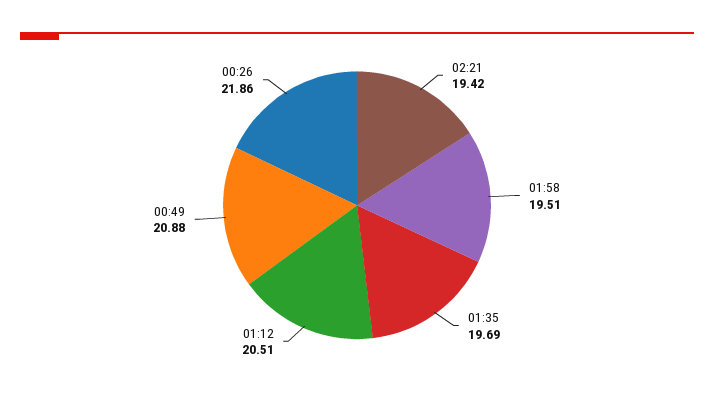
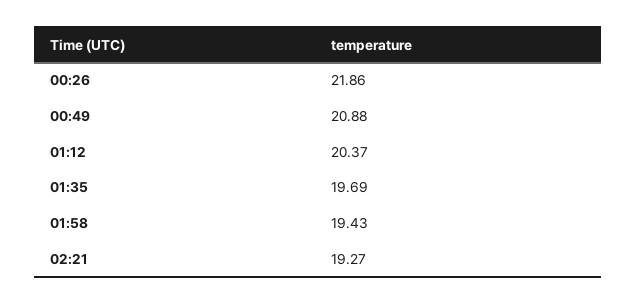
  {
-   "02:21": 19.42,
+   "02:21": 19.27,
-   "01:58": 19.51,
+   "01:58": 19.43,
    "01:35": 19.69,
-   "01:12": 20.51,
+   "01:12": 20.37,
    "00:49": 20.88,
    "00:26": 21.86
  }

